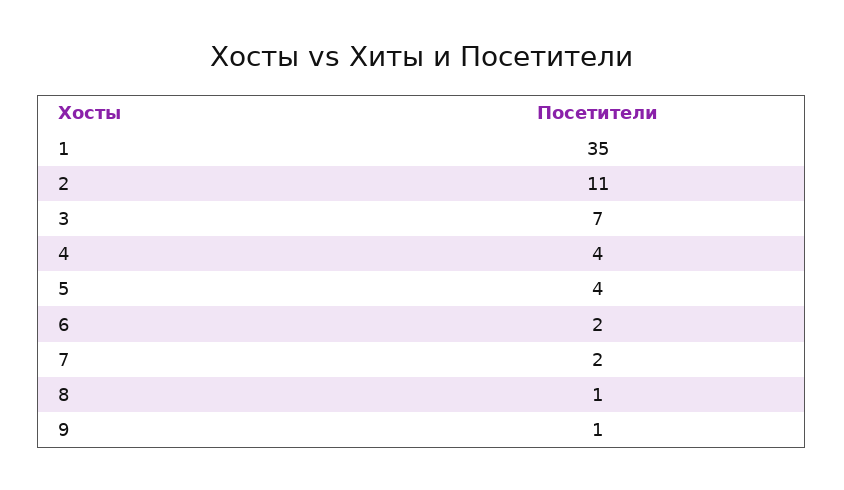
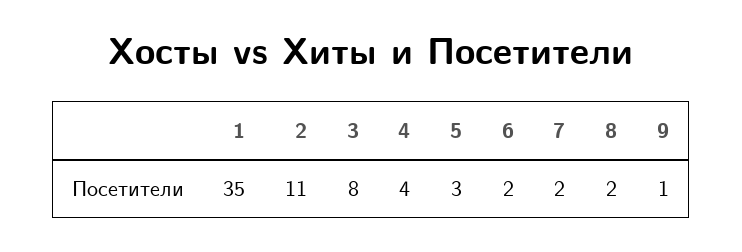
  {
    "1": 35,
    "2": 11,
-   "3": 7,
+   "3": 8,
    "4": 4,
-   "5": 4,
+   "5": 3,
    "6": 2,
    "7": 2,
-   "8": 1,
+   "8": 2,
    "9": 1
  }

